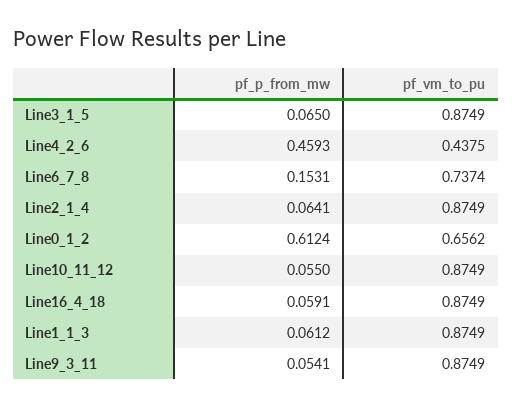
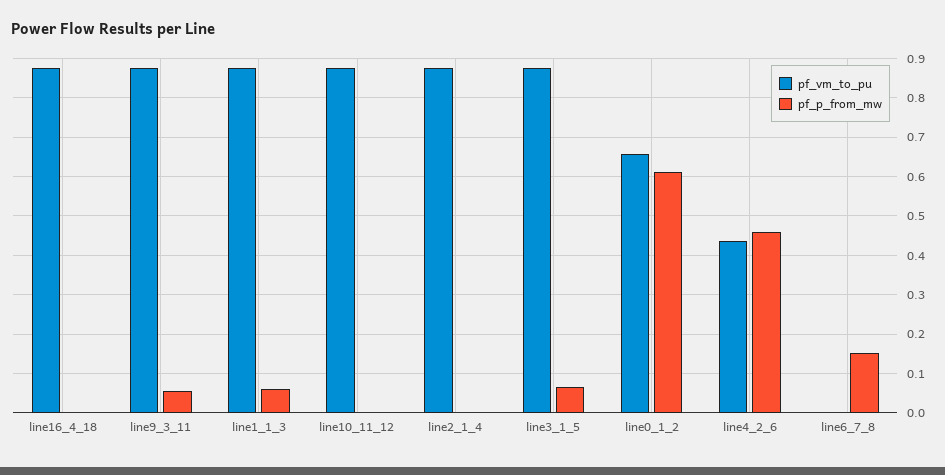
  {
    "pf_p_from_mw": {
      "Line3_1_5": 0.065,
      "Line4_2_6": 0.4593,
      "Line6_7_8": 0.1531,
-     "Line2_1_4": 0.0641,
+     "Line2_1_4": 0,
      "Line0_1_2": 0.6124,
-     "Line10_11_12": 0.055,
+     "Line10_11_12": 0,
-     "Line16_4_18": 0.0591,
+     "Line16_4_18": 0,
      "Line1_1_3": 0.0612,
      "Line9_3_11": 0.0541
    },
    "pf_vm_to_pu": {
      "Line3_1_5": 0.8749,
      "Line4_2_6": 0.4375,
-     "Line6_7_8": 0.7374,
+     "Line6_7_8": 0,
      "Line2_1_4": 0.8749,
      "Line0_1_2": 0.6562,
      "Line10_11_12": 0.8749,
      "Line16_4_18": 0.8749,
      "Line1_1_3": 0.8749,
      "Line9_3_11": 0.8749
    }
  }

